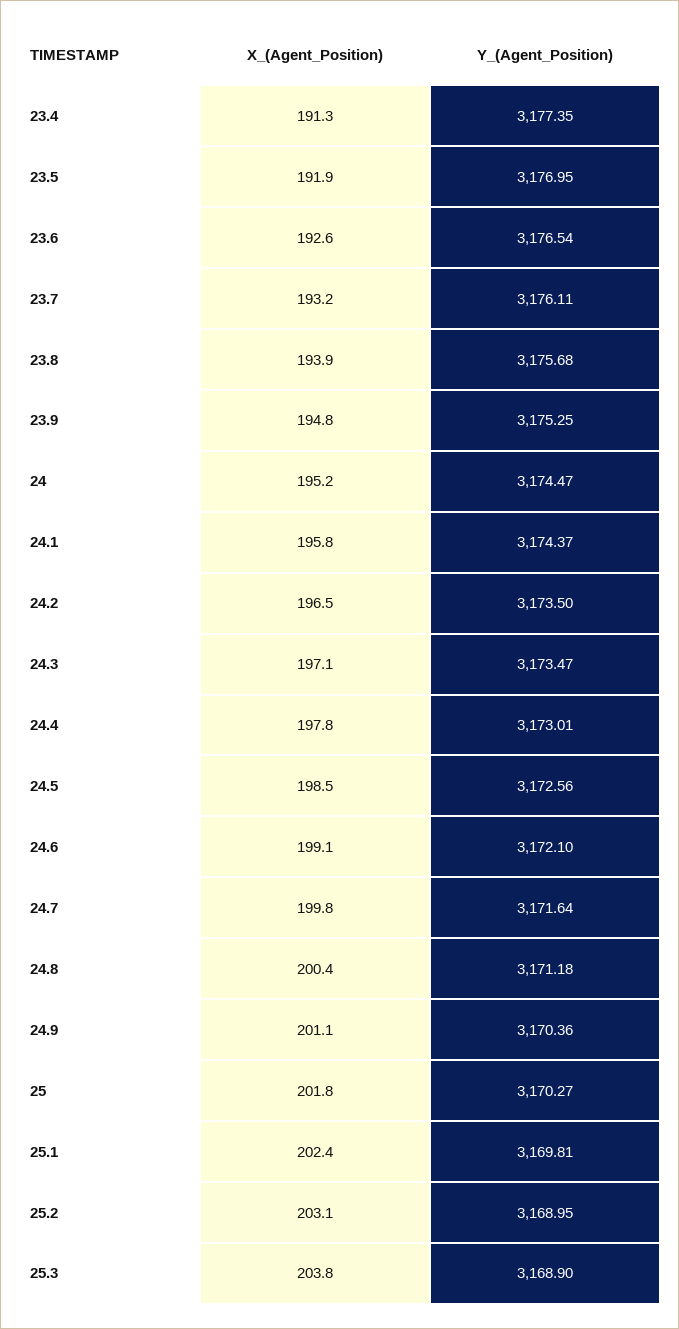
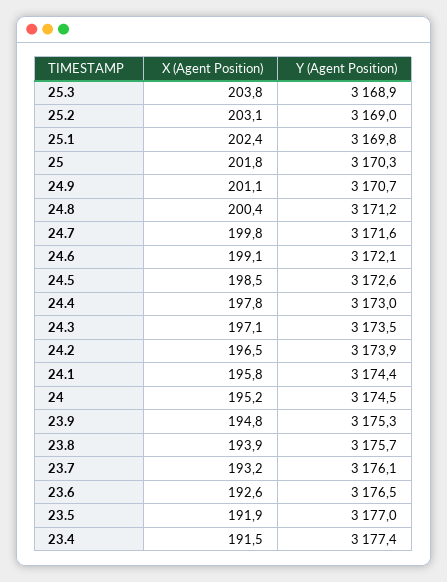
  {
    "X_(Agent_Position)": {
-     "23.4": 191.3,
+     "23.4": 191.5,
      "23.5": 191.9,
      "23.6": 192.6,
      "23.7": 193.2,
      "23.8": 193.9,
      "23.9": 194.8,
      "24": 195.2,
      "24.1": 195.8,
      "24.2": 196.5,
      "24.3": 197.1,
      "24.4": 197.8,
      "24.5": 198.5,
      "24.6": 199.1,
      "24.7": 199.8,
      "24.8": 200.4,
      "24.9": 201.1,
      "25": 201.8,
      "25.1": 202.4,
      "25.2": 203.1,
      "25.3": 203.8
    },
    "Y_(Agent_Position)": {
      "23.4": 3177.35,
      "23.5": 3176.95,
      "23.6": 3176.54,
      "23.7": 3176.11,
      "23.8": 3175.68,
      "23.9": 3175.25,
      "24": 3174.47,
      "24.1": 3174.37,
-     "24.2": 3173.5,
+     "24.2": 3173.9,
      "24.3": 3173.47,
      "24.4": 3173.01,
      "24.5": 3172.56,
      "24.6": 3172.1,
      "24.7": 3171.64,
      "24.8": 3171.18,
-     "24.9": 3170.36,
+     "24.9": 3170.7,
      "25": 3170.27,
      "25.1": 3169.81,
      "25.2": 3168.95,
      "25.3": 3168.9
    }
  }

